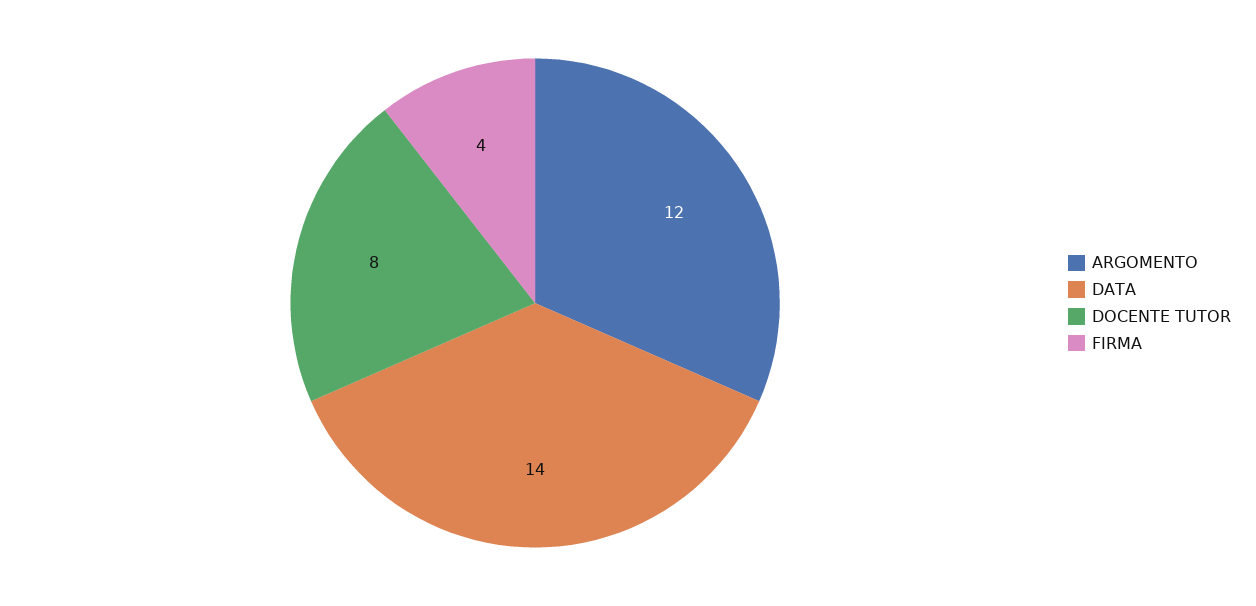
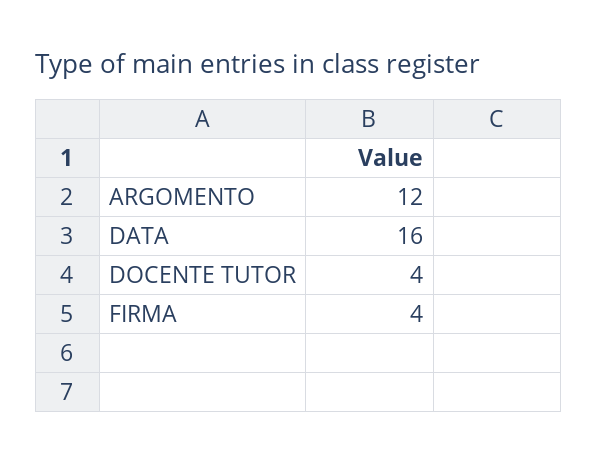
  {
    "ARGOMENTO": 12,
-   "DATA": 14,
+   "DATA": 16,
-   "DOCENTE TUTOR": 8,
+   "DOCENTE TUTOR": 4,
    "FIRMA": 4
  }

